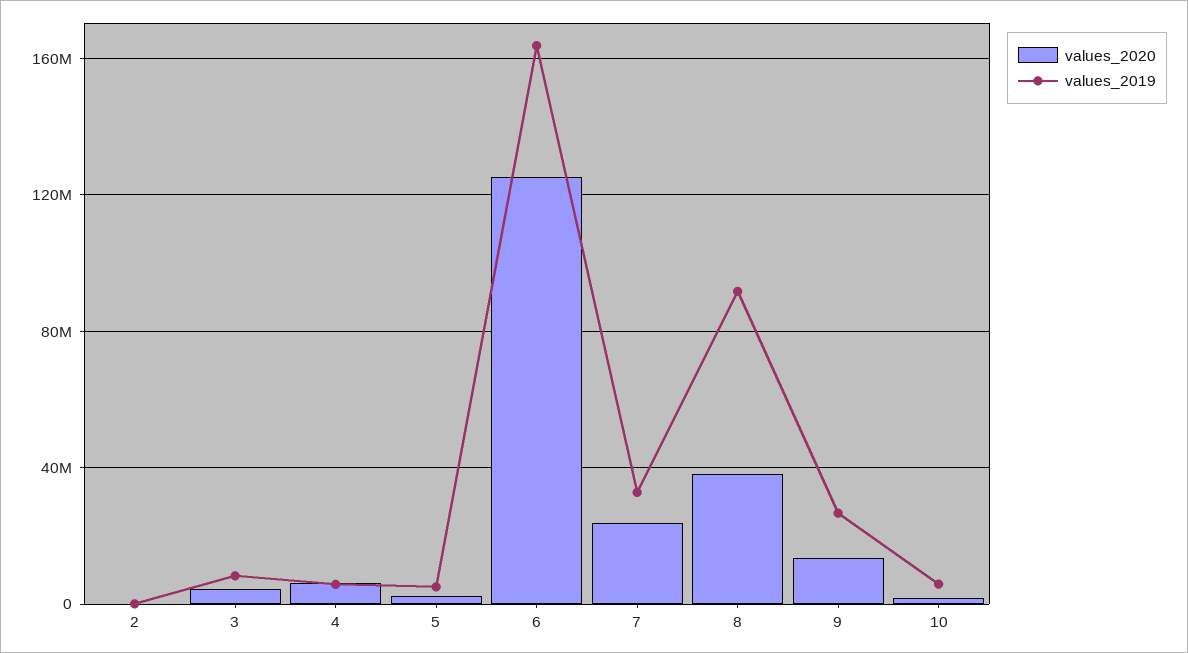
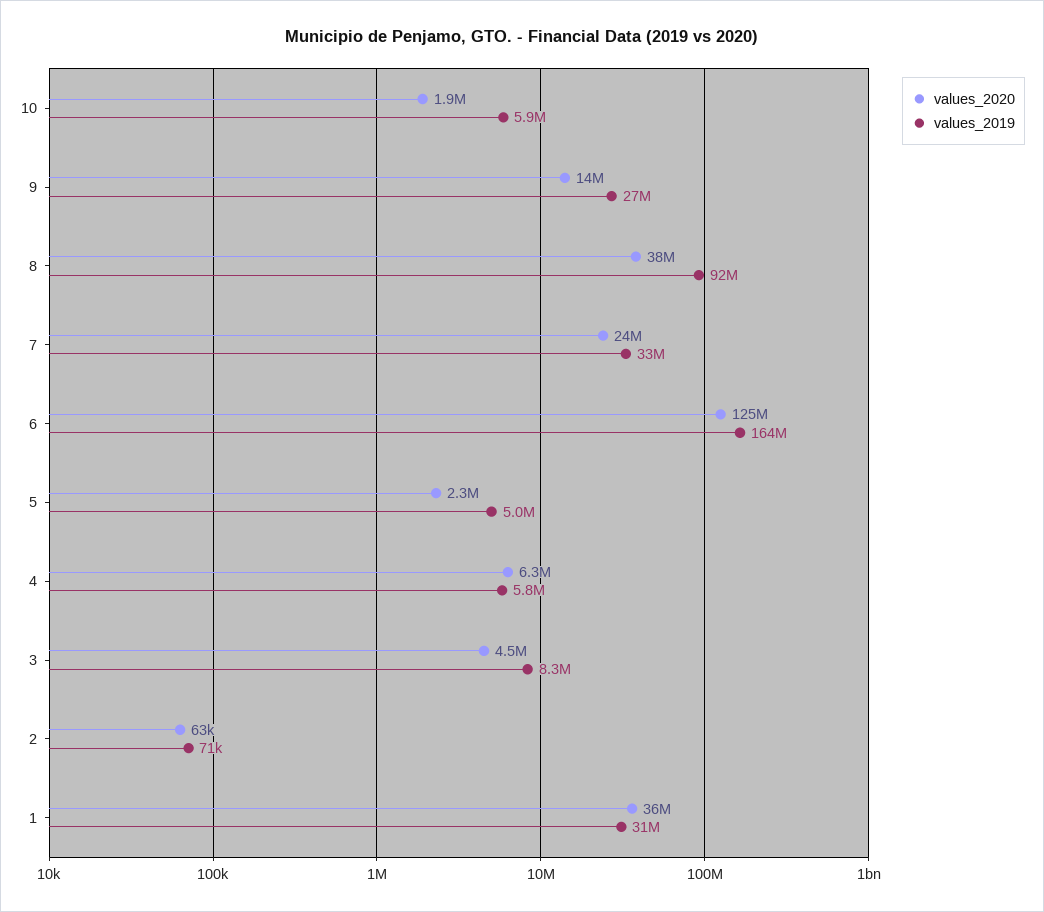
  {
    "values_2020": {
      "2": 63000,
      "3": 4500000,
      "4": 6300000,
      "5": 2300000,
      "6": 125000000,
      "7": 24000000,
      "8": 38000000,
      "9": 14000000,
-     "10": 1900000
+     "10": 1900000,
+     "1": 36000000
    },
    "values_2019": {
      "2": 71000,
      "3": 8300000,
      "4": 5800000,
      "5": 5000000,
      "6": 164000000,
      "7": 33000000,
      "8": 92000000,
      "9": 27000000,
-     "10": 5900000
+     "10": 5900000,
+     "1": 31000000
    }
  }

